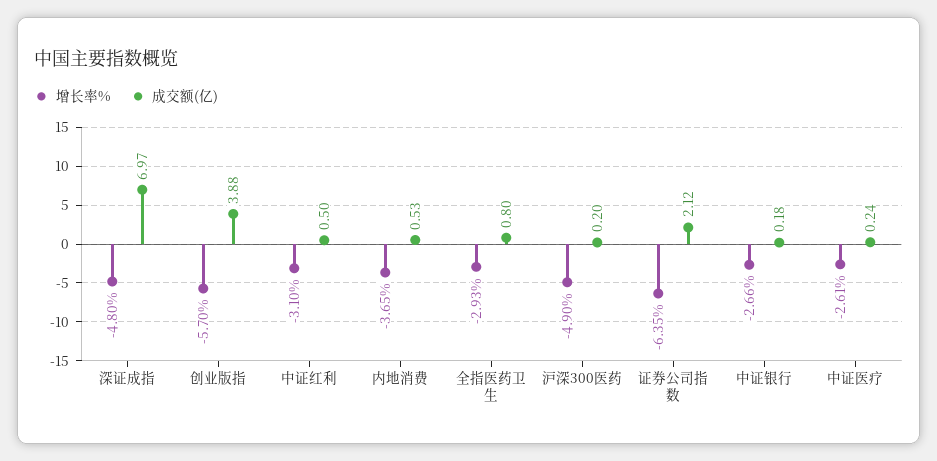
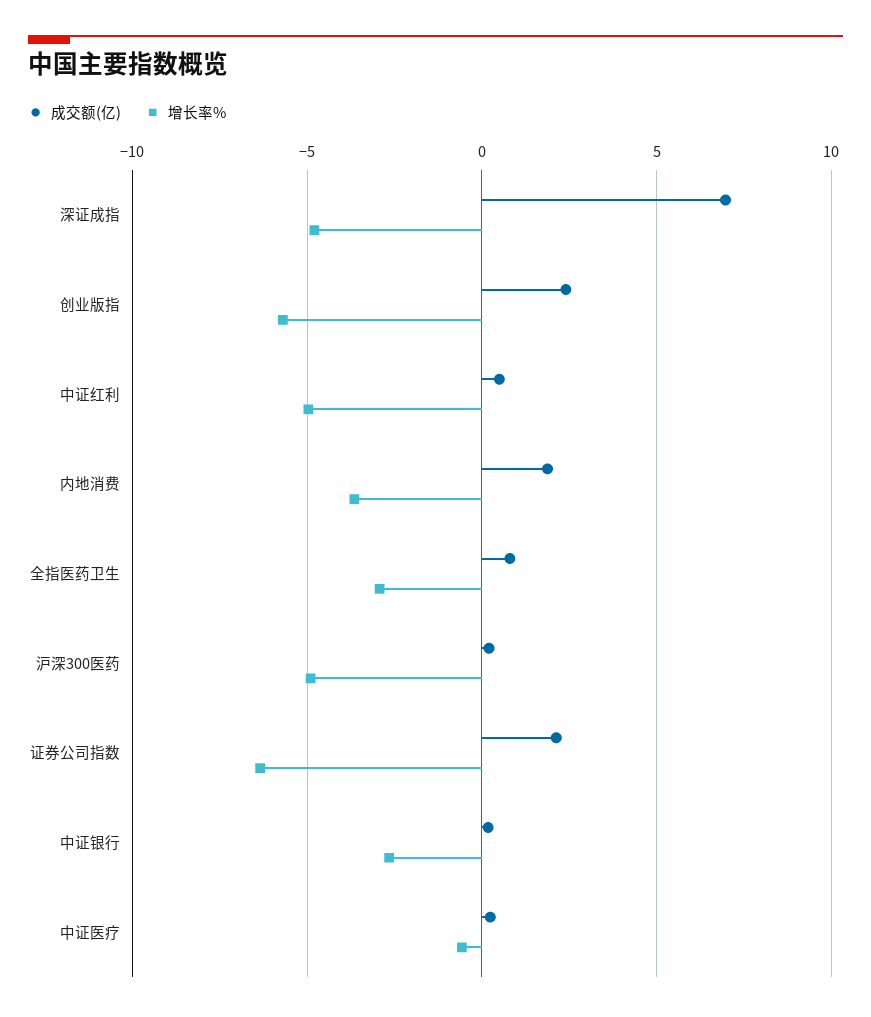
  {
    "增长率%": {
      "深证成指": -4.8,
      "创业版指": -5.7,
-     "中证红利": -3.1,
+     "中证红利": -5,
      "内地消费": -3.65,
      "全指医药卫生": -2.93,
      "沪深300医药": -4.9,
      "证券公司指数": -6.35,
      "中证银行": -2.66,
-     "中证医疗": -2.61
+     "中证医疗": -0.5
    },
    "成交额(亿)": {
      "深证成指": 6.97,
-     "创业版指": 3.88,
+     "创业版指": 2.5,
      "中证红利": 0.5,
-     "内地消费": 0.53,
+     "内地消费": 2,
      "全指医药卫生": 0.8,
      "沪深300医药": 0.2,
      "证券公司指数": 2.12,
      "中证银行": 0.18,
      "中证医疗": 0.24
    }
  }

